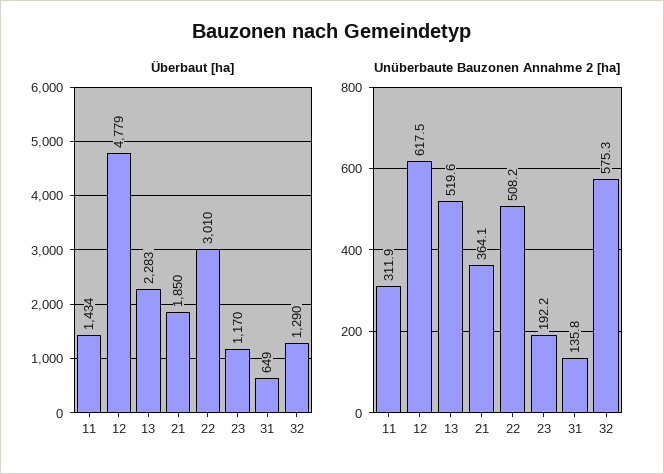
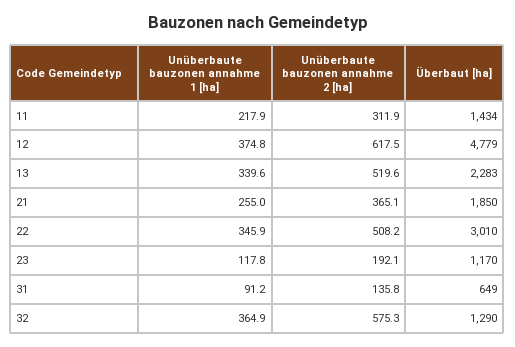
  {
    "Überbaut [ha]": {
      "11": 1434,
      "12": 4779,
      "13": 2283,
      "21": 1850,
      "22": 3010,
      "23": 1170,
      "31": 649,
      "32": 1290
    },
    "Unüberbaute Bauzonen Annahme 2 [ha]": {
      "11": 311.9,
      "12": 617.5,
      "13": 519.6,
-     "21": 364.1,
+     "21": 365.1,
      "22": 508.2,
-     "23": 192.2,
+     "23": 192.1,
      "31": 135.8,
      "32": 575.3
-   }
+   },
+   "Unüberbaute bauzonen annahme 1 [ha]": {
+     "11": 217.9,
+     "12": 374.8,
+     "13": 339.6,
+     "21": 255,
+     "22": 345.9,
+     "23": 117.8,
+     "31": 91.2,
+     "32": 364.9
+   }
  }

